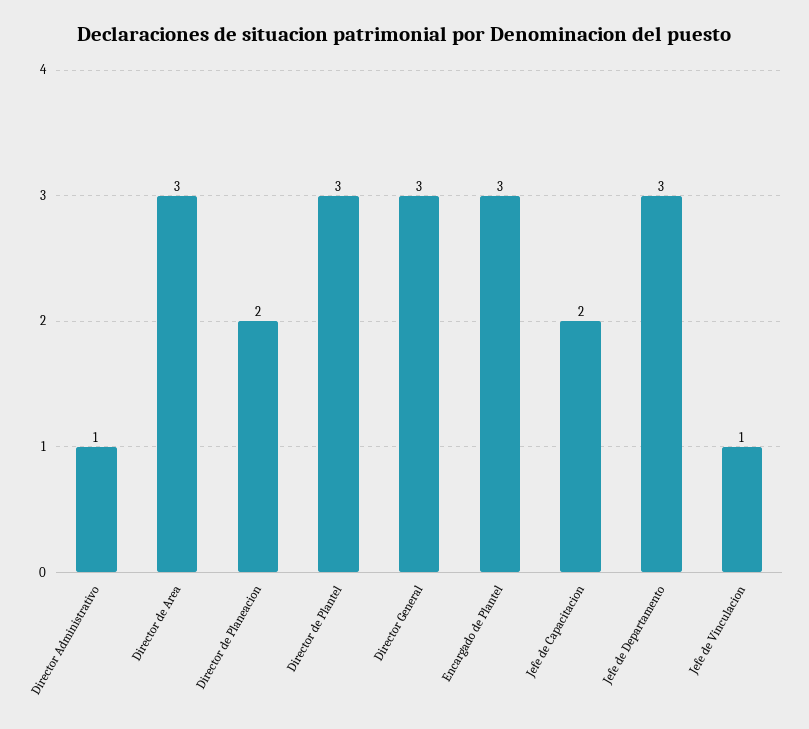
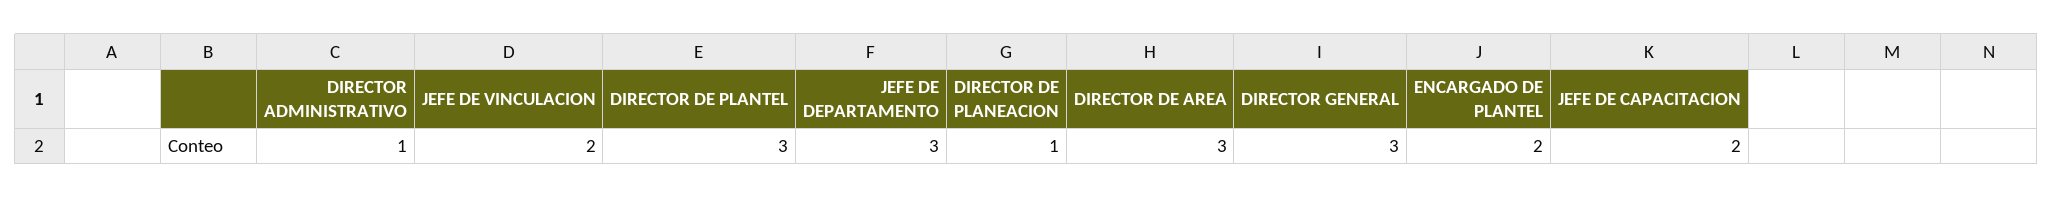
  {
    "Director Administrativo": 1,
    "Director de Area": 3,
-   "Director de Planeacion": 2,
+   "Director de Planeacion": 1,
    "Director de Plantel": 3,
    "Director General": 3,
-   "Encargado de Plantel": 3,
+   "Encargado de Plantel": 2,
    "Jefe de Capacitacion": 2,
    "Jefe de Departamento": 3,
-   "Jefe de Vinculacion": 1
+   "Jefe de Vinculacion": 2
  }

